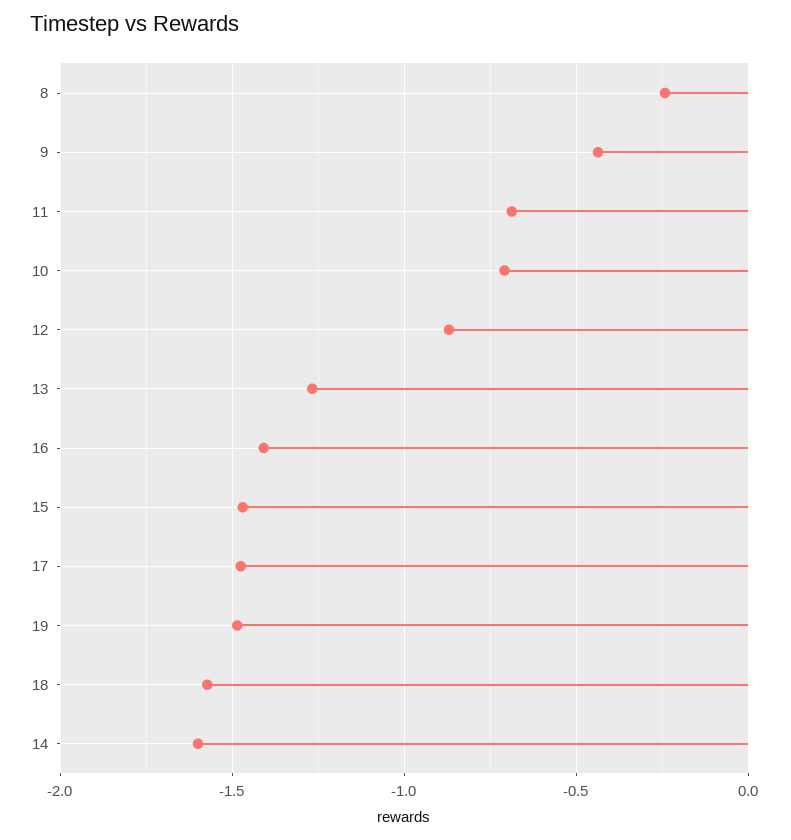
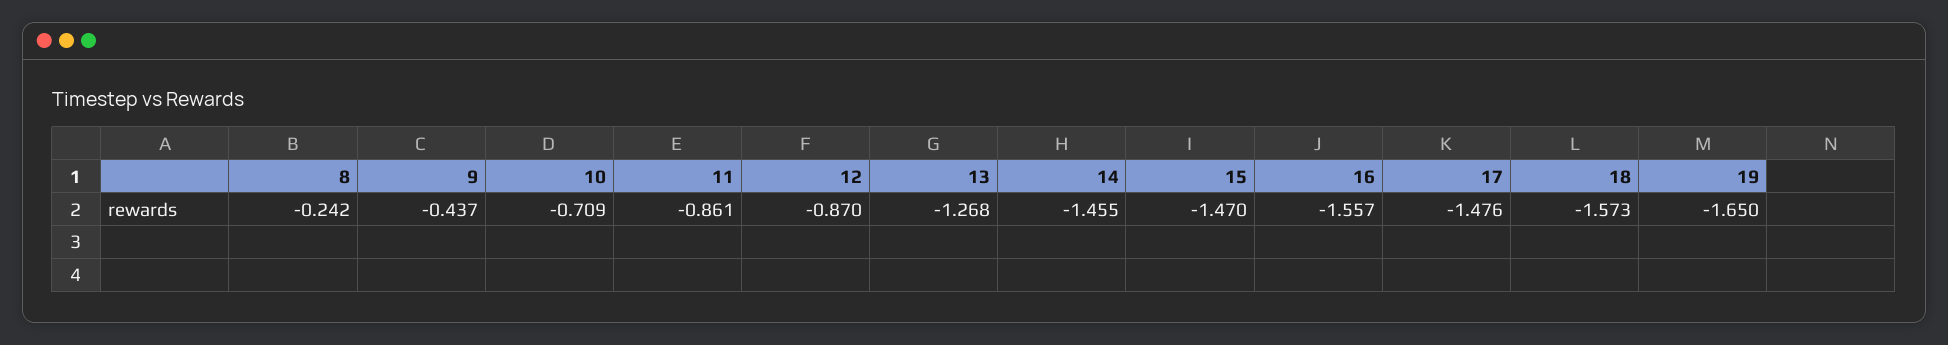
  {
    "8": -0.242,
    "9": -0.437,
-   "11": -0.7,
+   "11": -0.861,
    "10": -0.709,
    "12": -0.87,
    "13": -1.268,
-   "16": -1.4,
+   "16": -1.557,
    "15": -1.47,
    "17": -1.476,
-   "19": -1.5,
+   "19": -1.65,
    "18": -1.573,
-   "14": -1.6
+   "14": -1.455
  }

